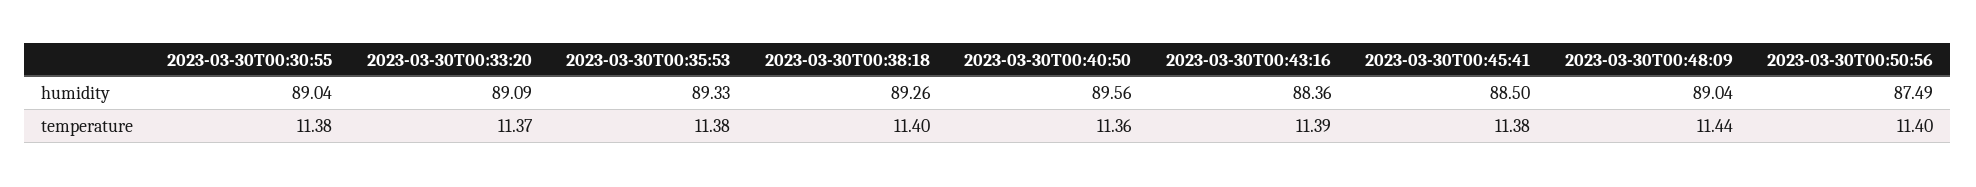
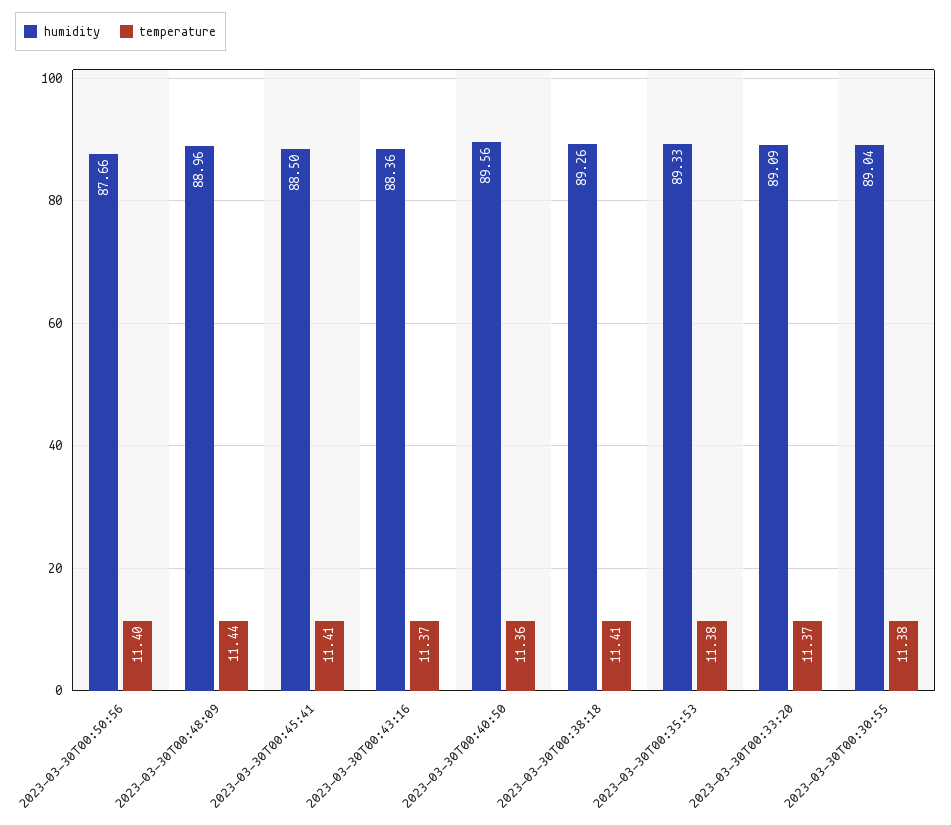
  {
    "humidity": {
      "2023-03-30T00:30:55": 89.04,
      "2023-03-30T00:33:20": 89.09,
      "2023-03-30T00:35:53": 89.33,
      "2023-03-30T00:38:18": 89.26,
      "2023-03-30T00:40:50": 89.56,
      "2023-03-30T00:43:16": 88.36,
      "2023-03-30T00:45:41": 88.5,
-     "2023-03-30T00:48:09": 89.04,
+     "2023-03-30T00:48:09": 88.96,
-     "2023-03-30T00:50:56": 87.49
+     "2023-03-30T00:50:56": 87.66
    },
    "temperature": {
      "2023-03-30T00:30:55": 11.38,
      "2023-03-30T00:33:20": 11.37,
      "2023-03-30T00:35:53": 11.38,
-     "2023-03-30T00:38:18": 11.4,
+     "2023-03-30T00:38:18": 11.41,
      "2023-03-30T00:40:50": 11.36,
-     "2023-03-30T00:43:16": 11.39,
+     "2023-03-30T00:43:16": 11.37,
-     "2023-03-30T00:45:41": 11.38,
+     "2023-03-30T00:45:41": 11.41,
      "2023-03-30T00:48:09": 11.44,
      "2023-03-30T00:50:56": 11.4
    }
  }

